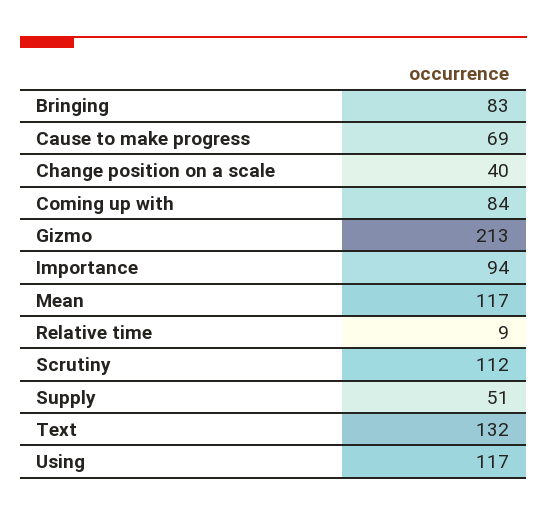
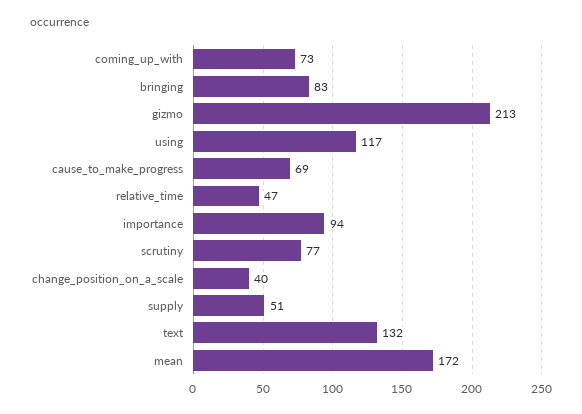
  {
    "Bringing": 83,
    "Cause to make progress": 69,
    "Change position on a scale": 40,
-   "Coming up with": 84,
+   "Coming up with": 73,
    "Gizmo": 213,
    "Importance": 94,
-   "Mean": 117,
+   "Mean": 172,
-   "Relative time": 9,
+   "Relative time": 47,
-   "Scrutiny": 112,
+   "Scrutiny": 77,
    "Supply": 51,
    "Text": 132,
    "Using": 117
  }

